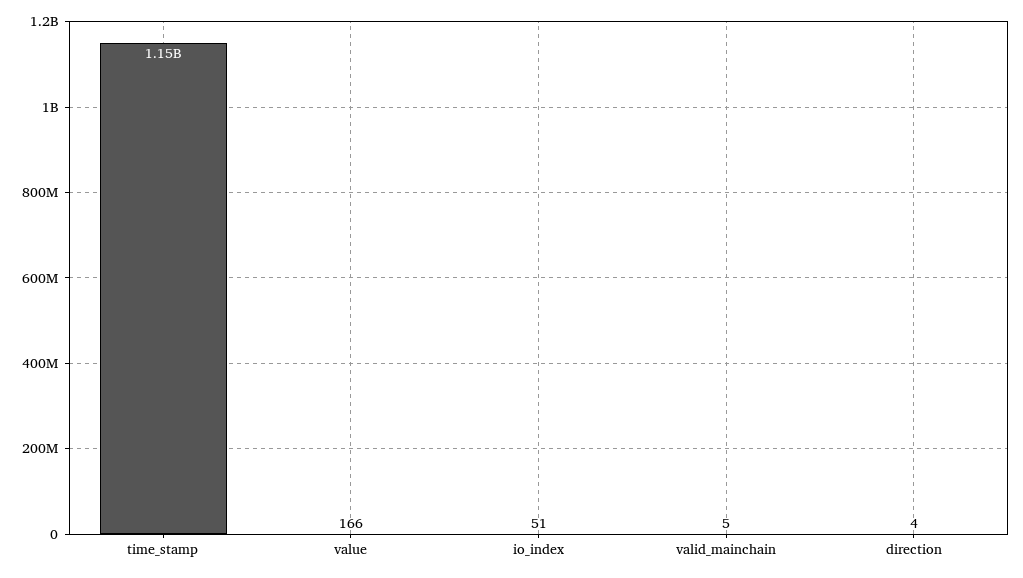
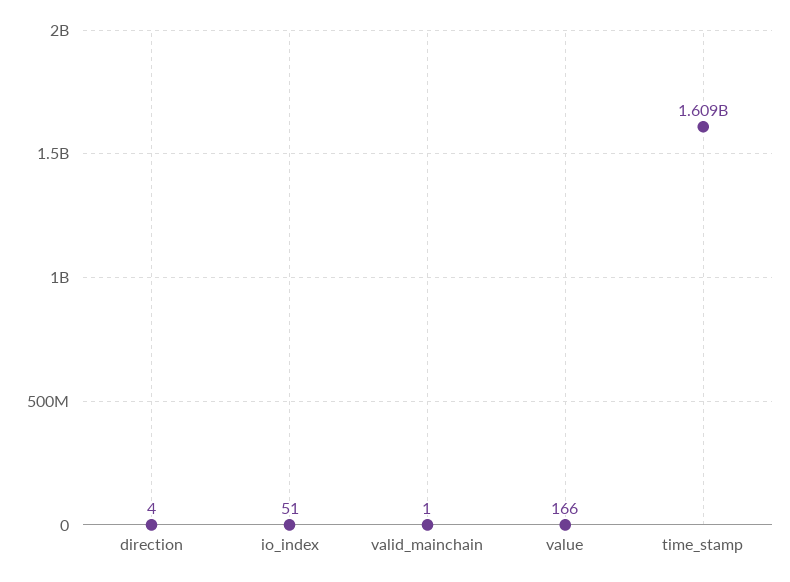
  {
-   "time_stamp": 1150000000,
+   "time_stamp": 1609000000,
    "value": 166,
    "io_index": 51,
-   "valid_mainchain": 5,
+   "valid_mainchain": 1,
    "direction": 4
  }

